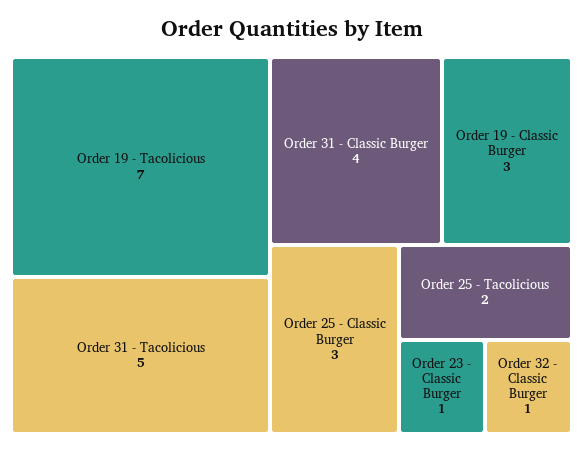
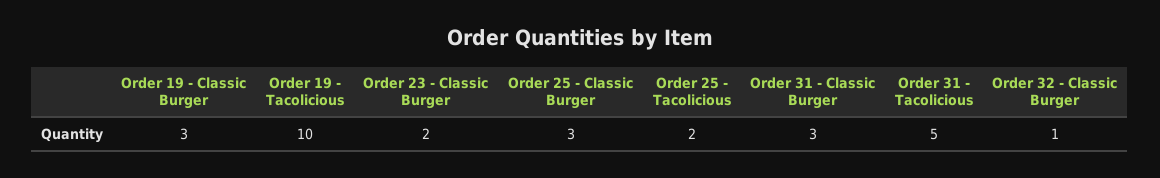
  {
-   "Order 19 - Tacolicious": 7,
+   "Order 19 - Tacolicious": 10,
    "Order 31 - Tacolicious": 5,
-   "Order 31 - Classic Burger": 4,
+   "Order 31 - Classic Burger": 3,
    "Order 19 - Classic Burger": 3,
    "Order 25 - Classic Burger": 3,
    "Order 25 - Tacolicious": 2,
-   "Order 23 - Classic Burger": 1,
+   "Order 23 - Classic Burger": 2,
    "Order 32 - Classic Burger": 1
  }

